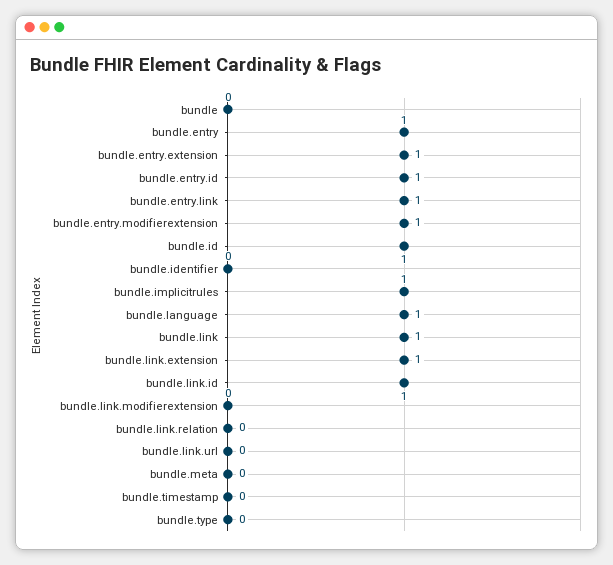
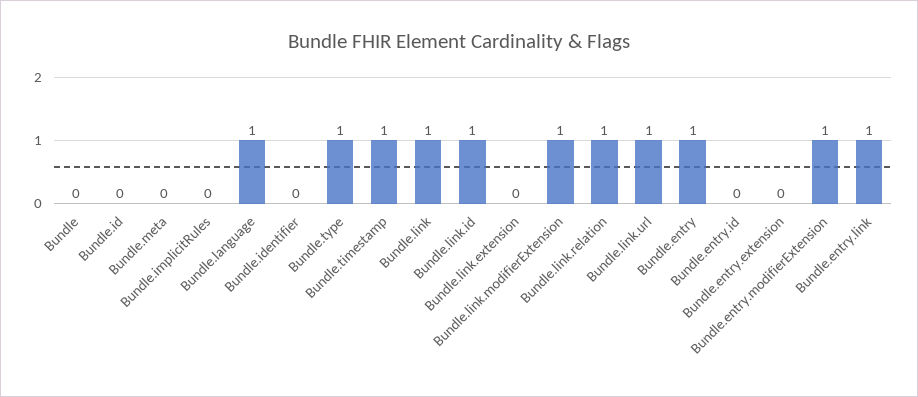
  {
    "bundle": 0,
    "bundle.entry": 1,
-   "bundle.entry.extension": 1,
+   "bundle.entry.extension": 0,
-   "bundle.entry.id": 1,
+   "bundle.entry.id": 0,
    "bundle.entry.link": 1,
    "bundle.entry.modifierextension": 1,
-   "bundle.id": 1,
+   "bundle.id": 0,
    "bundle.identifier": 0,
-   "bundle.implicitrules": 1,
+   "bundle.implicitrules": 0,
    "bundle.language": 1,
    "bundle.link": 1,
-   "bundle.link.extension": 1,
+   "bundle.link.extension": 0,
    "bundle.link.id": 1,
-   "bundle.link.modifierextension": 0,
+   "bundle.link.modifierextension": 1,
-   "bundle.link.relation": 0,
+   "bundle.link.relation": 1,
-   "bundle.link.url": 0,
+   "bundle.link.url": 1,
    "bundle.meta": 0,
-   "bundle.timestamp": 0,
+   "bundle.timestamp": 1,
-   "bundle.type": 0
+   "bundle.type": 1
  }

